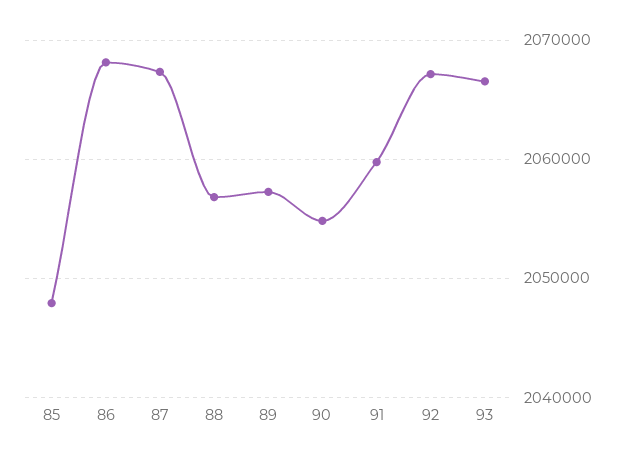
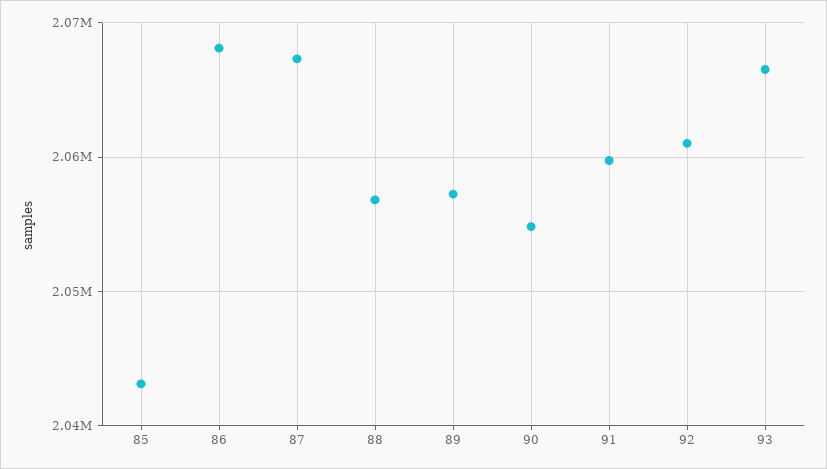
  {
-   "85": 2048000,
+   "85": 2043000,
    "86": 2068000,
    "87": 2067000,
    "88": 2057000,
    "89": 2057000,
    "90": 2055000,
    "91": 2060000,
-   "92": 2067000,
+   "92": 2061000,
    "93": 2067000
  }

